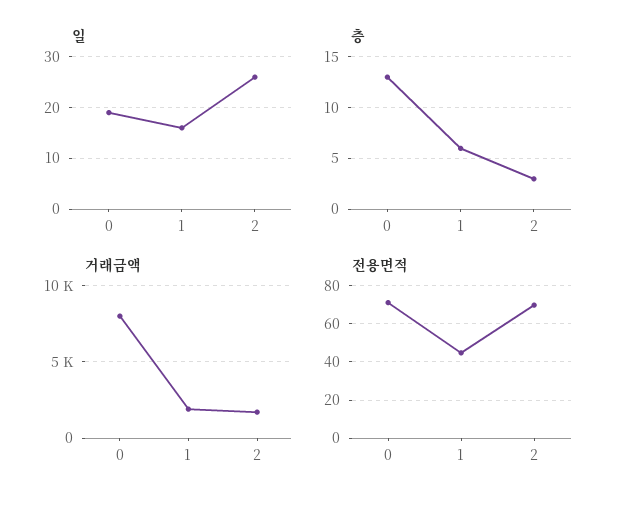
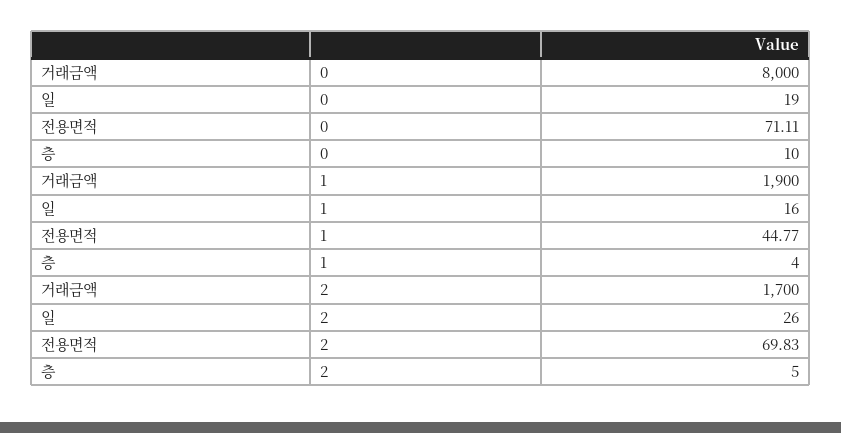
  {
    "일": {
      "0": 19,
      "1": 16,
      "2": 26
    },
    "층": {
-     "0": 13,
+     "0": 10,
-     "1": 6,
+     "1": 4,
-     "2": 3
+     "2": 5
    },
    "거래금액": {
      "0": 8000,
      "1": 1900,
      "2": 1700
    },
    "전용면적": {
      "0": 71.11,
      "1": 44.77,
      "2": 69.83
    }
  }

